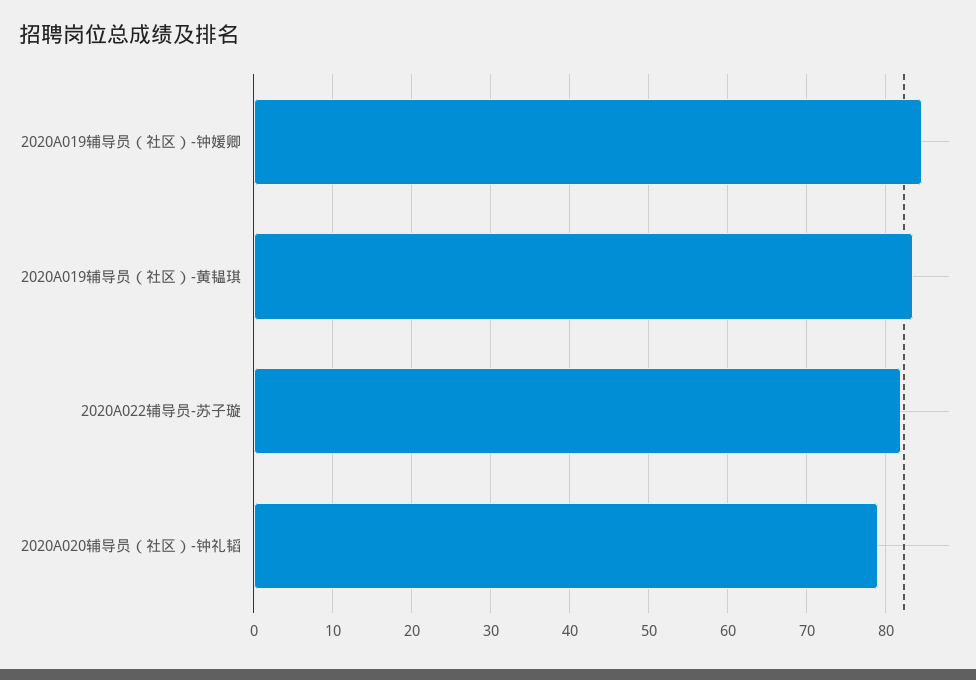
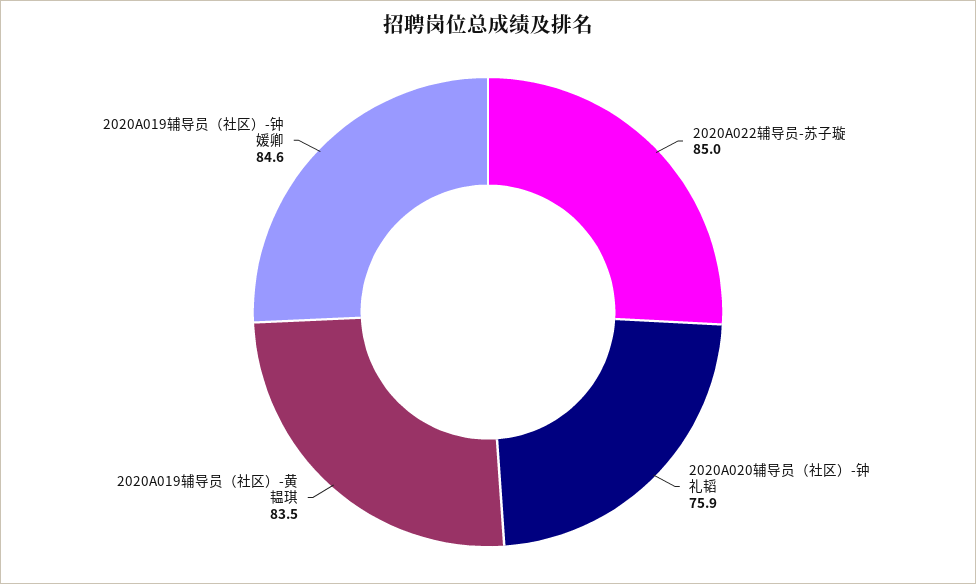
  {
    "2020A019辅导员（社区）-钟媛卿": 84.6,
    "2020A019辅导员（社区）-黄韫琪": 83.5,
-   "2020A022辅导员-苏子璇": 82,
+   "2020A022辅导员-苏子璇": 85,
-   "2020A020辅导员（社区）-钟礼韬": 79
+   "2020A020辅导员（社区）-钟礼韬": 75.9
  }

